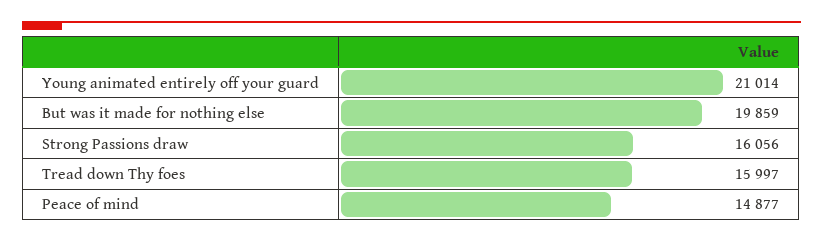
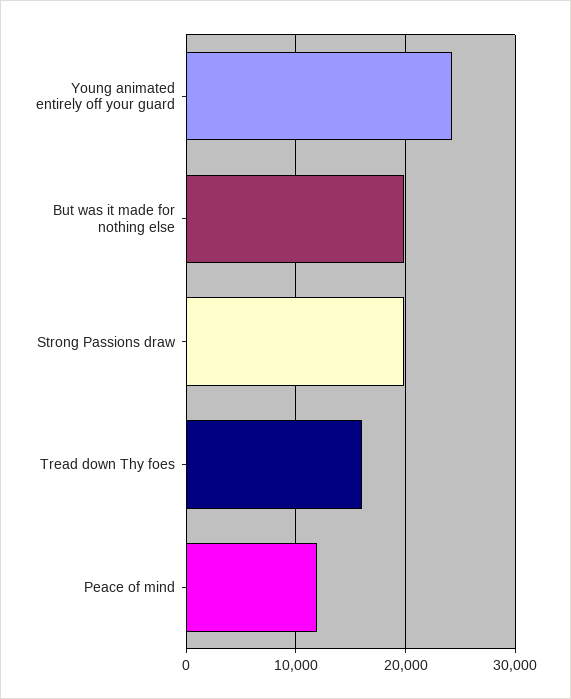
  {
-   "Young animated entirely off your guard": 21014,
+   "Young animated entirely off your guard": 24000,
    "But was it made for nothing else": 19859,
-   "Strong Passions draw": 16056,
+   "Strong Passions draw": 20000,
    "Tread down Thy foes": 15997,
-   "Peace of mind": 14877
+   "Peace of mind": 12000
  }

